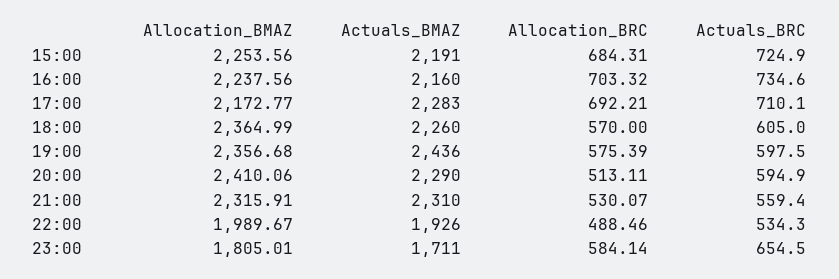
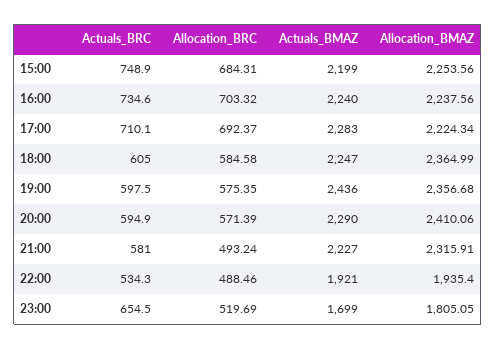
  {
    "Allocation_BMAZ": {
      "15:00": 2253.56,
      "16:00": 2237.56,
-     "17:00": 2172.77,
+     "17:00": 2224.34,
      "18:00": 2364.99,
      "19:00": 2356.68,
      "20:00": 2410.06,
      "21:00": 2315.91,
-     "22:00": 1989.67,
+     "22:00": 1935.4,
-     "23:00": 1805.01
+     "23:00": 1805.05
    },
    "Actuals_BMAZ": {
-     "15:00": 2191,
+     "15:00": 2199,
-     "16:00": 2160,
+     "16:00": 2240,
      "17:00": 2283,
-     "18:00": 2260,
+     "18:00": 2247,
      "19:00": 2436,
      "20:00": 2290,
-     "21:00": 2310,
+     "21:00": 2227,
-     "22:00": 1926,
+     "22:00": 1921,
-     "23:00": 1711
+     "23:00": 1699
    },
    "Allocation_BRC": {
      "15:00": 684.31,
      "16:00": 703.32,
-     "17:00": 692.21,
+     "17:00": 692.37,
-     "18:00": 570,
+     "18:00": 584.58,
-     "19:00": 575.39,
+     "19:00": 575.35,
-     "20:00": 513.11,
+     "20:00": 571.39,
-     "21:00": 530.07,
+     "21:00": 493.24,
      "22:00": 488.46,
-     "23:00": 584.14
+     "23:00": 519.69
    },
    "Actuals_BRC": {
-     "15:00": 724.9,
+     "15:00": 748.9,
      "16:00": 734.6,
      "17:00": 710.1,
      "18:00": 605,
      "19:00": 597.5,
      "20:00": 594.9,
-     "21:00": 559.4,
+     "21:00": 581,
      "22:00": 534.3,
      "23:00": 654.5
    }
  }

